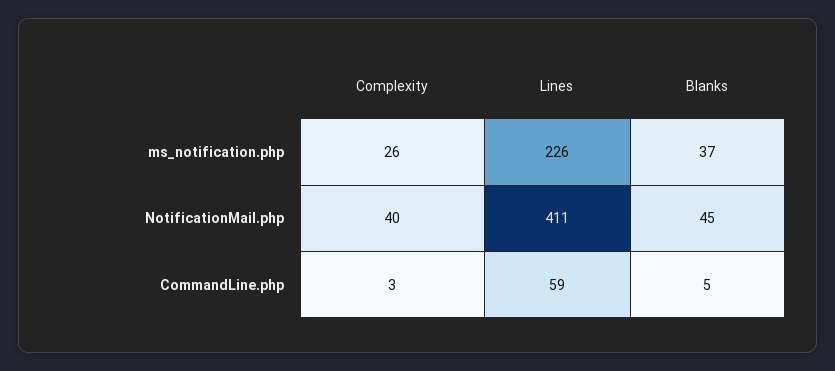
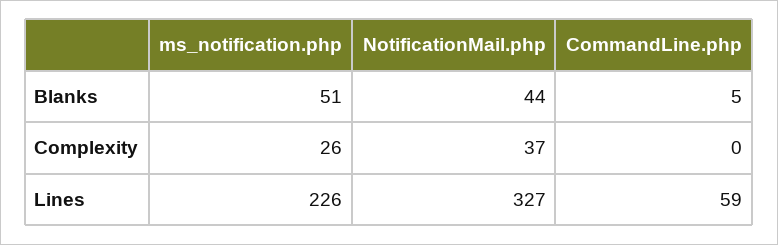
  {
    "Complexity": {
      "ms_notification.php": 26,
-     "NotificationMail.php": 40,
+     "NotificationMail.php": 37,
-     "CommandLine.php": 3
+     "CommandLine.php": 0
    },
    "Lines": {
      "ms_notification.php": 226,
-     "NotificationMail.php": 411,
+     "NotificationMail.php": 327,
      "CommandLine.php": 59
    },
    "Blanks": {
-     "ms_notification.php": 37,
+     "ms_notification.php": 51,
-     "NotificationMail.php": 45,
+     "NotificationMail.php": 44,
      "CommandLine.php": 5
    }
  }

